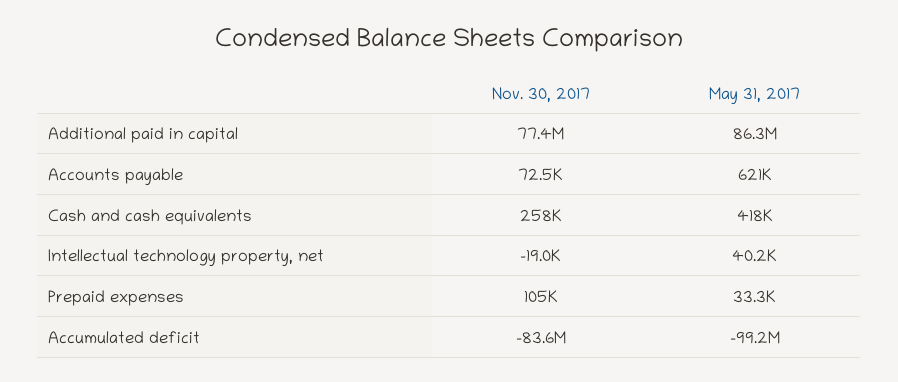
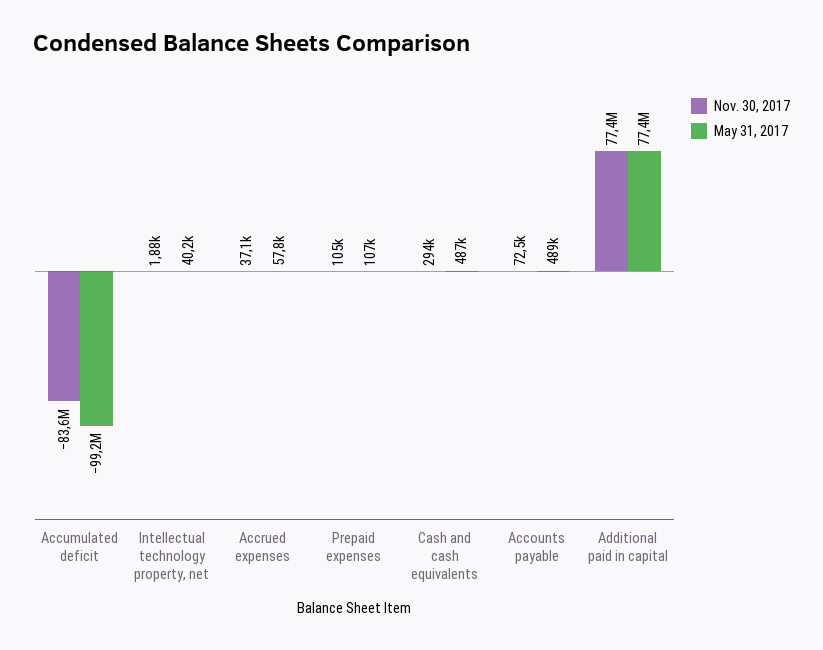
  {
    "Nov. 30, 2017": {
      "Additional paid in capital": 77400000,
      "Accounts payable": 72500,
-     "Cash and cash equivalents": 258000,
+     "Cash and cash equivalents": 294000,
-     "Intellectual technology property, net": -19000,
+     "Intellectual technology property, net": 1880,
      "Prepaid expenses": 105000,
-     "Accumulated deficit": -83600000
+     "Accumulated deficit": -83600000,
+     "Accrued expenses": 37100
    },
    "May 31, 2017": {
-     "Additional paid in capital": 86300000,
+     "Additional paid in capital": 77400000,
-     "Accounts payable": 621000,
+     "Accounts payable": 489000,
-     "Cash and cash equivalents": 418000,
+     "Cash and cash equivalents": 487000,
      "Intellectual technology property, net": 40200,
-     "Prepaid expenses": 33300,
+     "Prepaid expenses": 107000,
-     "Accumulated deficit": -99200000
+     "Accumulated deficit": -99200000,
+     "Accrued expenses": 57800
    }
  }

